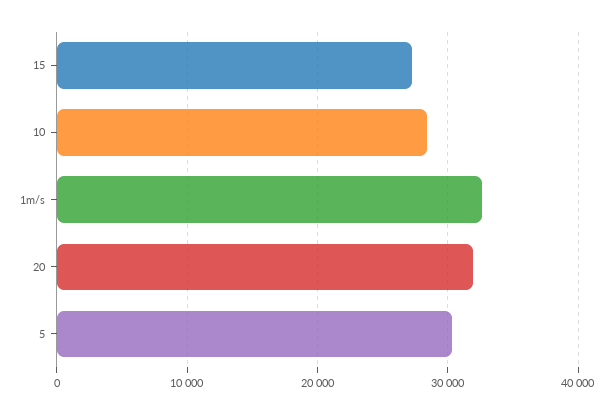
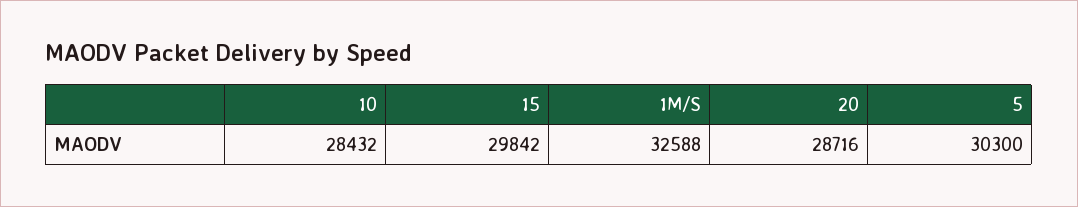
  {
-   "15": 27000,
+   "15": 29842,
    "10": 28432,
    "1m/s": 32588,
-   "20": 32000,
+   "20": 28716,
    "5": 30300
  }

